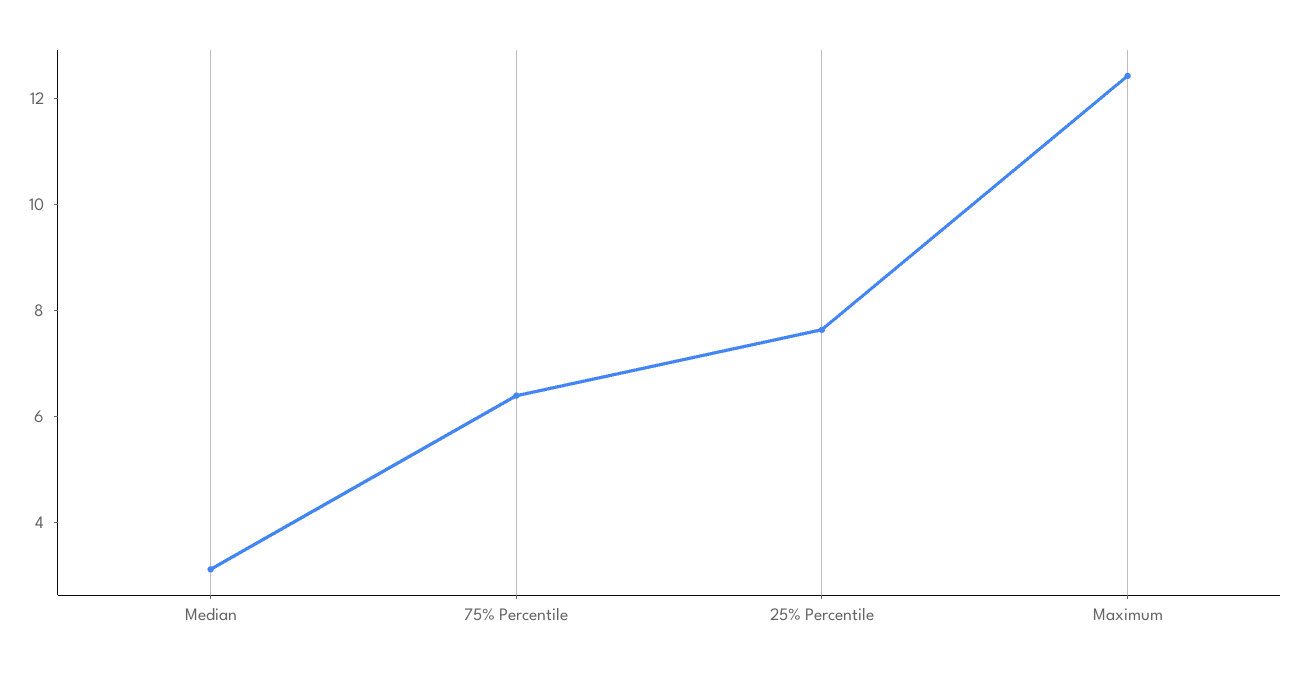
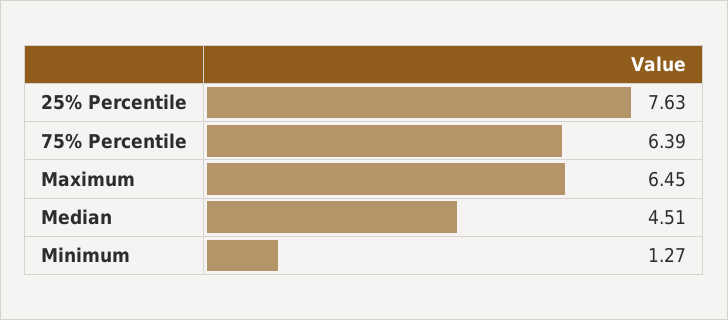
  {
-   "Median": 3,
+   "Median": 4.51,
    "75% Percentile": 6.39,
    "25% Percentile": 7.63,
-   "Maximum": 12.5
+   "Maximum": 6.45,
+   "Minimum": 1.27
  }

